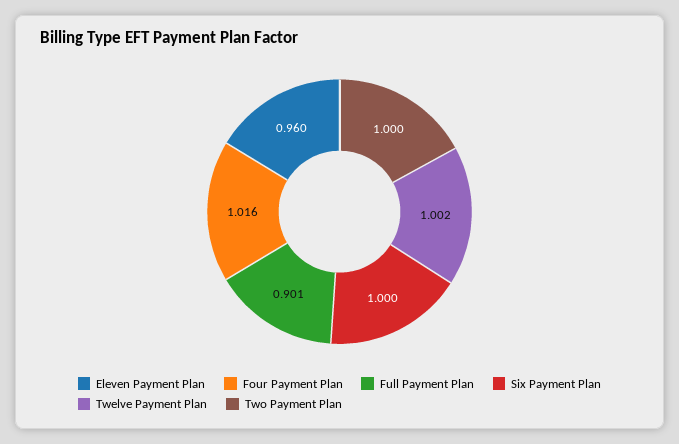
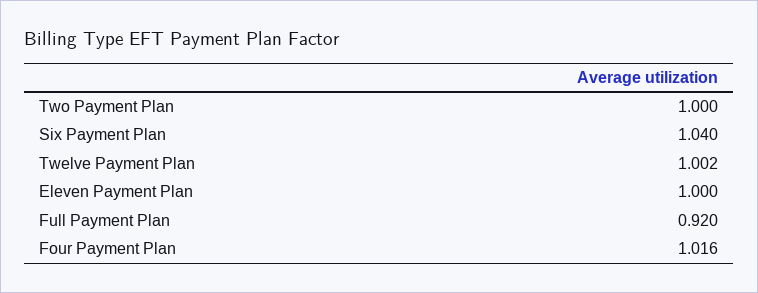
  {
-   "Eleven Payment Plan": 0.96,
+   "Eleven Payment Plan": 1,
    "Four Payment Plan": 1.016,
-   "Full Payment Plan": 0.901,
+   "Full Payment Plan": 0.92,
-   "Six Payment Plan": 1,
+   "Six Payment Plan": 1.04,
    "Twelve Payment Plan": 1.002,
    "Two Payment Plan": 1
  }

